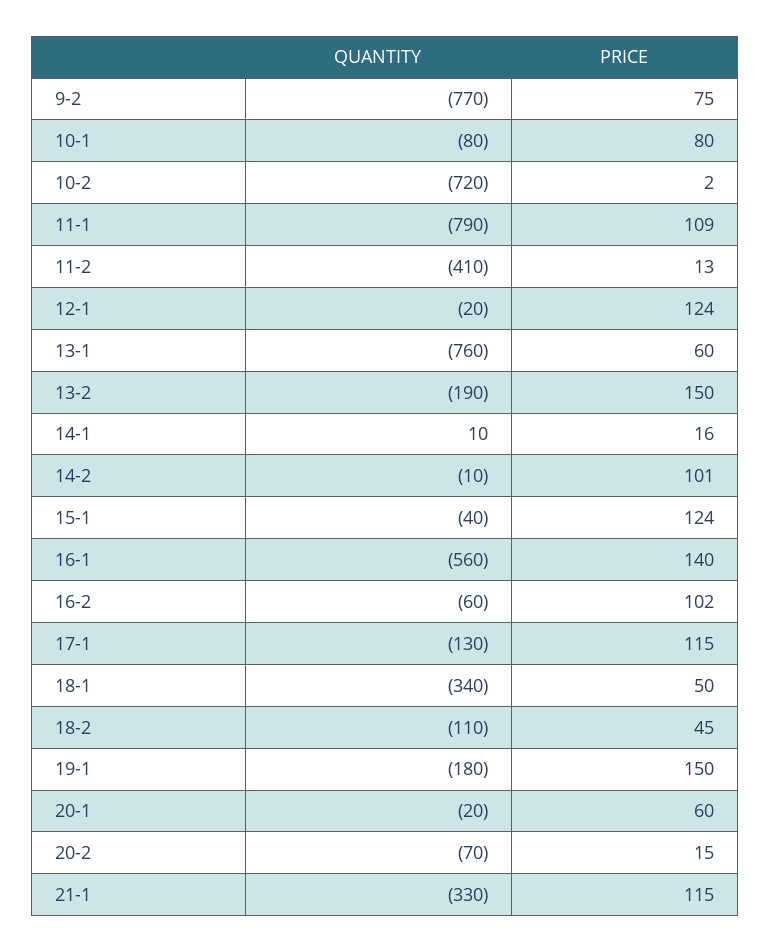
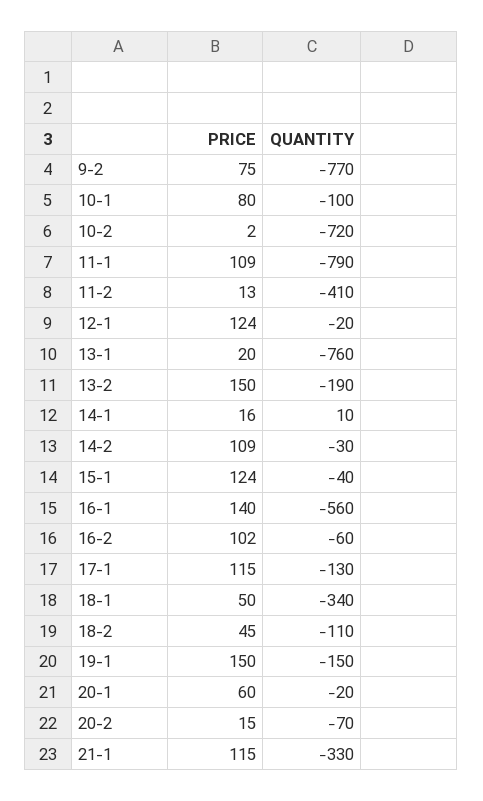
  {
    "QUANTITY": {
      "9-2": -770,
-     "10-1": -80,
+     "10-1": -100,
      "10-2": -720,
      "11-1": -790,
      "11-2": -410,
      "12-1": -20,
      "13-1": -760,
      "13-2": -190,
      "14-1": 10,
-     "14-2": -10,
+     "14-2": -30,
      "15-1": -40,
      "16-1": -560,
      "16-2": -60,
      "17-1": -130,
      "18-1": -340,
      "18-2": -110,
-     "19-1": -180,
+     "19-1": -150,
      "20-1": -20,
      "20-2": -70,
      "21-1": -330
    },
    "PRICE": {
      "9-2": 75,
      "10-1": 80,
      "10-2": 2,
      "11-1": 109,
      "11-2": 13,
      "12-1": 124,
-     "13-1": 60,
+     "13-1": 20,
      "13-2": 150,
      "14-1": 16,
-     "14-2": 101,
+     "14-2": 109,
      "15-1": 124,
      "16-1": 140,
      "16-2": 102,
      "17-1": 115,
      "18-1": 50,
      "18-2": 45,
      "19-1": 150,
      "20-1": 60,
      "20-2": 15,
      "21-1": 115
    }
  }

